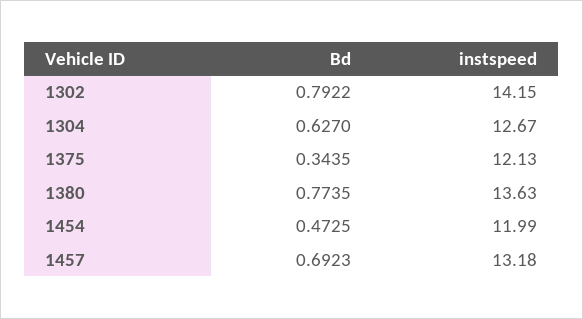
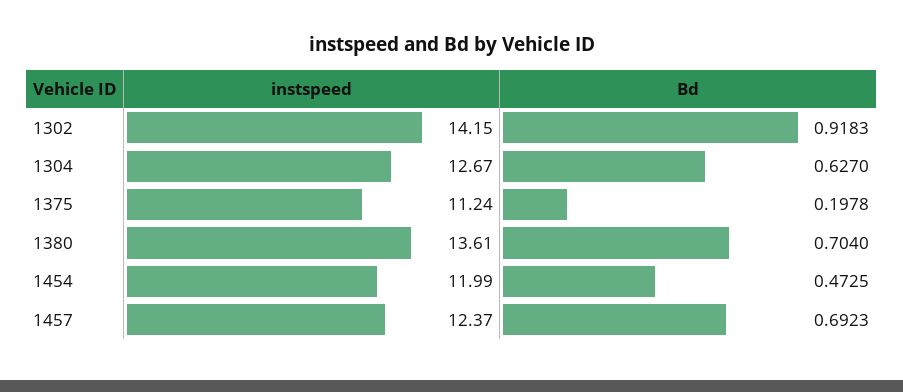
  {
    "Bd": {
-     "1302": 0.7922,
+     "1302": 0.9183,
      "1304": 0.627,
-     "1375": 0.3435,
+     "1375": 0.1978,
-     "1380": 0.7735,
+     "1380": 0.704,
      "1454": 0.4725,
      "1457": 0.6923
    },
    "instspeed": {
      "1302": 14.15,
      "1304": 12.67,
-     "1375": 12.13,
+     "1375": 11.24,
-     "1380": 13.63,
+     "1380": 13.61,
      "1454": 11.99,
-     "1457": 13.18
+     "1457": 12.37
    }
  }

